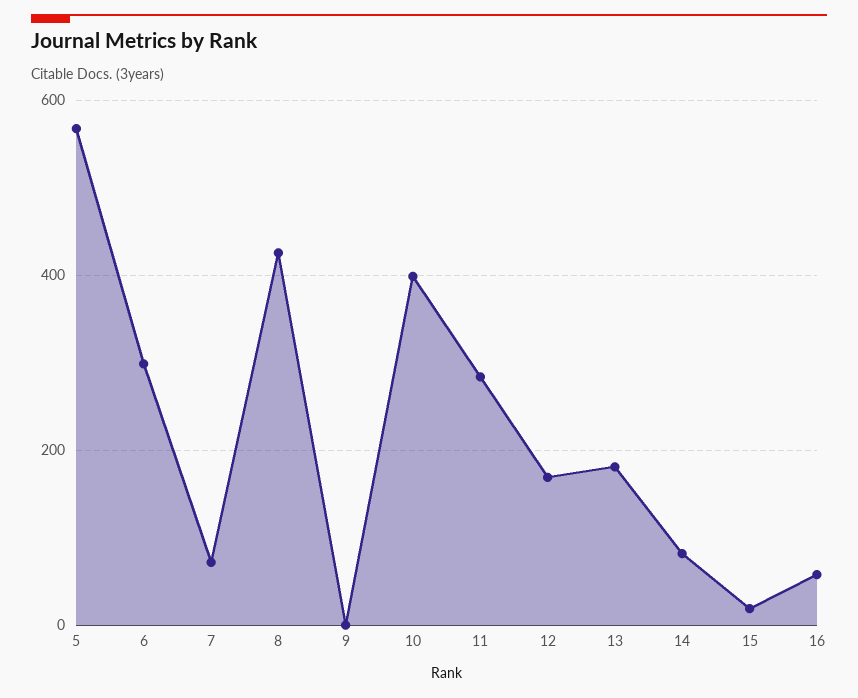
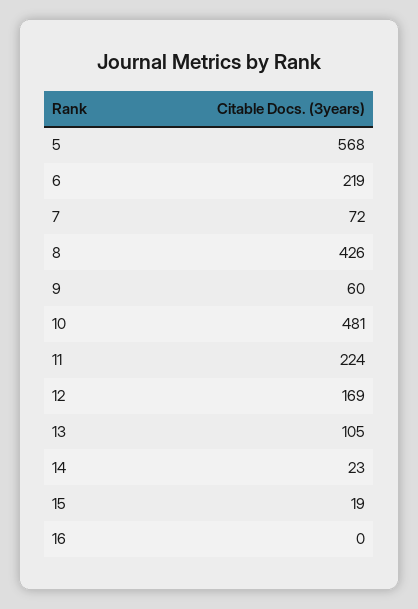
  {
    "5": 568,
-   "6": 300,
+   "6": 219,
    "7": 72,
    "8": 426,
-   "9": 0,
+   "9": 60,
-   "10": 400,
+   "10": 481,
-   "11": 280,
+   "11": 224,
    "12": 169,
-   "13": 180,
+   "13": 105,
-   "14": 80,
+   "14": 23,
    "15": 19,
-   "16": 60
+   "16": 0
  }

